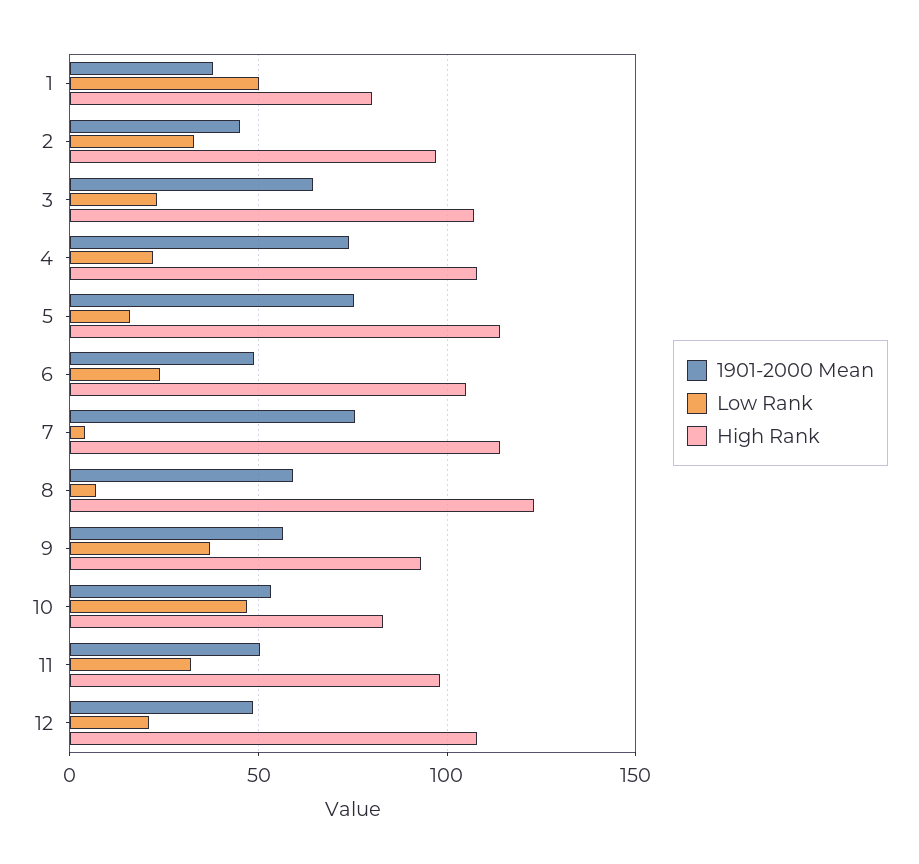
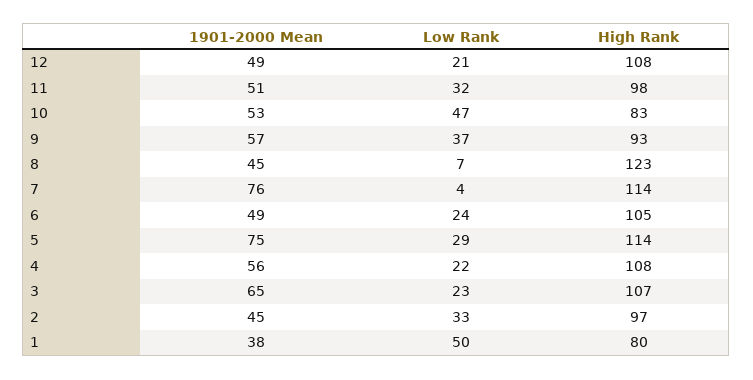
  {
    "1901-2000 Mean": {
      "1": 38,
      "2": 45,
      "3": 65,
-     "4": 75,
+     "4": 56,
      "5": 75,
      "6": 49,
      "7": 76,
-     "8": 60,
+     "8": 45,
      "9": 57,
      "10": 53,
      "11": 51,
      "12": 49
    },
    "Low Rank": {
      "1": 50,
      "2": 33,
      "3": 23,
      "4": 22,
-     "5": 15,
+     "5": 29,
      "6": 24,
      "7": 4,
      "8": 7,
      "9": 37,
      "10": 47,
      "11": 32,
      "12": 21
    },
    "High Rank": {
      "1": 80,
      "2": 97,
      "3": 107,
      "4": 108,
      "5": 114,
      "6": 105,
      "7": 114,
      "8": 123,
      "9": 93,
      "10": 83,
      "11": 98,
      "12": 108
    }
  }

